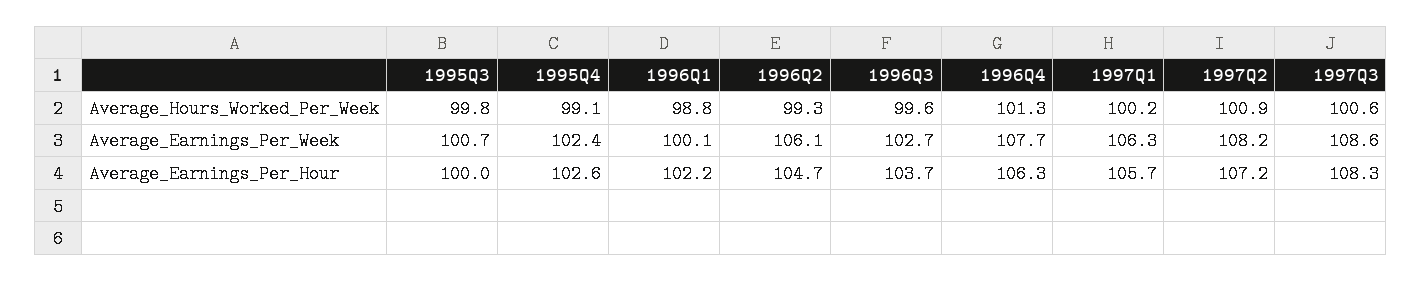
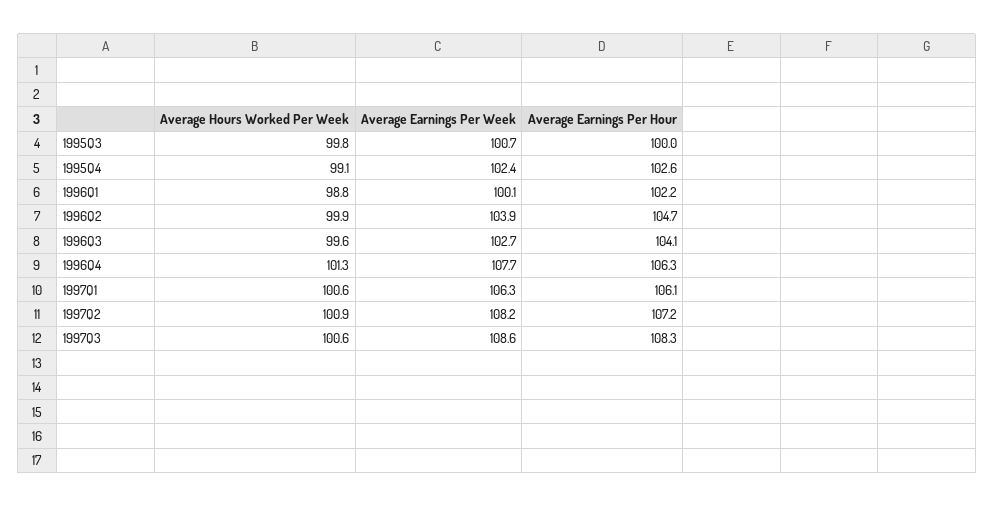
  {
    "1995Q3": {
      "Average_Hours_Worked_Per_Week": 99.8,
      "Average_Earnings_Per_Week": 100.7,
      "Average_Earnings_Per_Hour": 100
    },
    "1995Q4": {
      "Average_Hours_Worked_Per_Week": 99.1,
      "Average_Earnings_Per_Week": 102.4,
      "Average_Earnings_Per_Hour": 102.6
    },
    "1996Q1": {
      "Average_Hours_Worked_Per_Week": 98.8,
      "Average_Earnings_Per_Week": 100.1,
      "Average_Earnings_Per_Hour": 102.2
    },
    "1996Q2": {
-     "Average_Hours_Worked_Per_Week": 99.3,
+     "Average_Hours_Worked_Per_Week": 99.9,
-     "Average_Earnings_Per_Week": 106.1,
+     "Average_Earnings_Per_Week": 103.9,
      "Average_Earnings_Per_Hour": 104.7
    },
    "1996Q3": {
      "Average_Hours_Worked_Per_Week": 99.6,
      "Average_Earnings_Per_Week": 102.7,
-     "Average_Earnings_Per_Hour": 103.7
+     "Average_Earnings_Per_Hour": 104.1
    },
    "1996Q4": {
      "Average_Hours_Worked_Per_Week": 101.3,
      "Average_Earnings_Per_Week": 107.7,
      "Average_Earnings_Per_Hour": 106.3
    },
    "1997Q1": {
-     "Average_Hours_Worked_Per_Week": 100.2,
+     "Average_Hours_Worked_Per_Week": 100.6,
      "Average_Earnings_Per_Week": 106.3,
-     "Average_Earnings_Per_Hour": 105.7
+     "Average_Earnings_Per_Hour": 106.1
    },
    "1997Q2": {
      "Average_Hours_Worked_Per_Week": 100.9,
      "Average_Earnings_Per_Week": 108.2,
      "Average_Earnings_Per_Hour": 107.2
    },
    "1997Q3": {
      "Average_Hours_Worked_Per_Week": 100.6,
      "Average_Earnings_Per_Week": 108.6,
      "Average_Earnings_Per_Hour": 108.3
    }
  }

